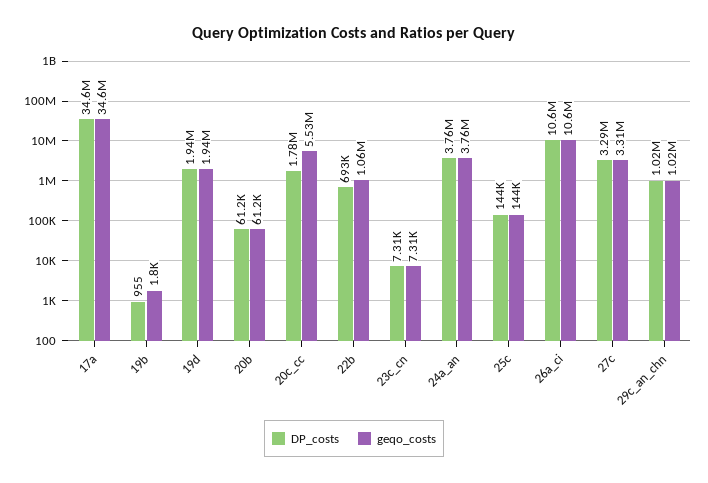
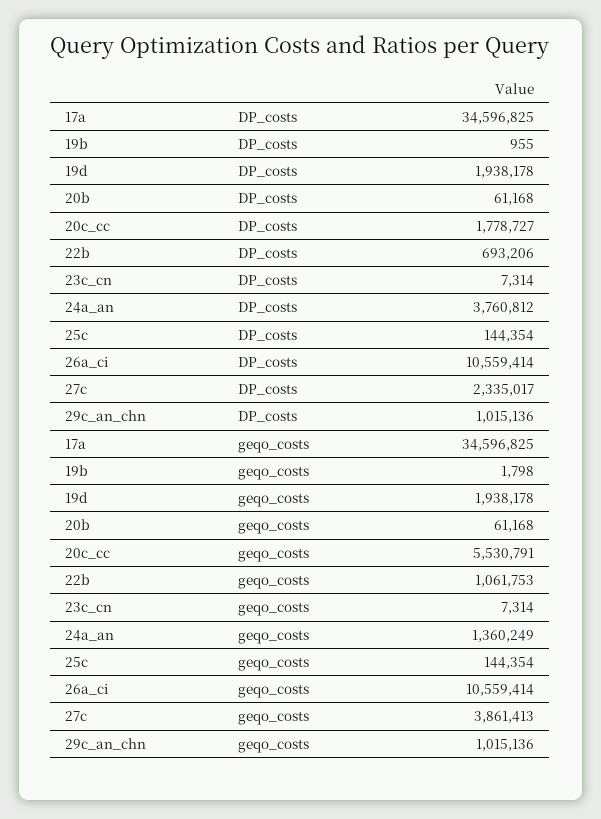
  {
    "DP_costs": {
      "17a": 34596825,
      "19b": 955,
      "19d": 1938178,
      "20b": 61168,
      "20c_cc": 1778727,
      "22b": 693206,
      "23c_cn": 7314,
      "24a_an": 3760812,
      "25c": 144354,
      "26a_ci": 10559414,
-     "27c": 3290000,
+     "27c": 2335017,
      "29c_an_chn": 1015136
    },
    "geqo_costs": {
      "17a": 34596825,
      "19b": 1798,
      "19d": 1938178,
      "20b": 61168,
      "20c_cc": 5530791,
      "22b": 1061753,
      "23c_cn": 7314,
-     "24a_an": 3760000,
+     "24a_an": 1360249,
      "25c": 144354,
      "26a_ci": 10559414,
-     "27c": 3310000,
+     "27c": 3861413,
      "29c_an_chn": 1015136
    }
  }

